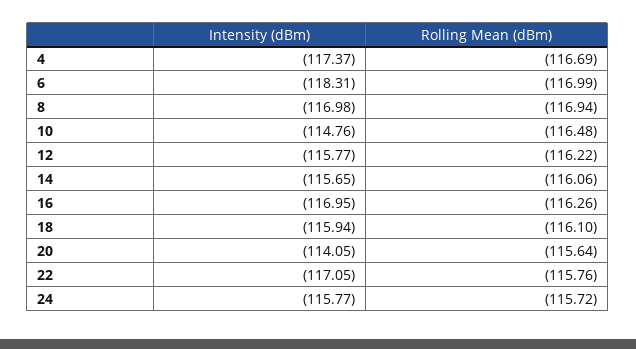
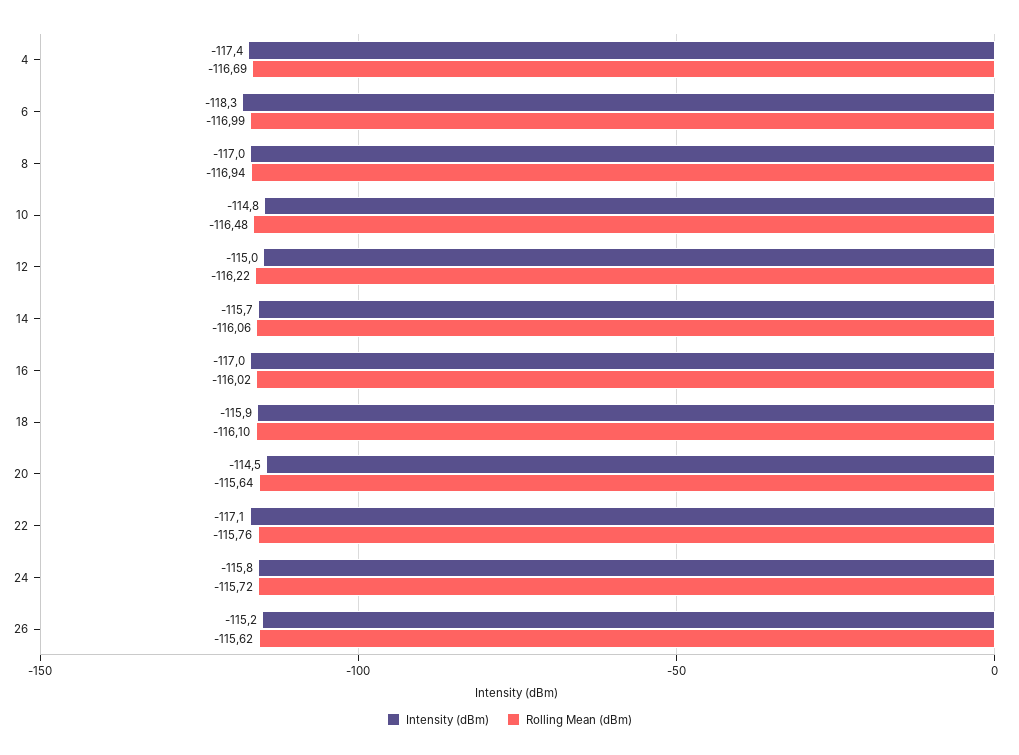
  {
    "Intensity (dBm)": {
      "4": -117.37,
      "6": -118.31,
      "8": -116.98,
      "10": -114.76,
-     "12": -115.77,
+     "12": -115,
      "14": -115.65,
      "16": -116.95,
      "18": -115.94,
-     "20": -114.05,
+     "20": -114.5,
      "22": -117.05,
-     "24": -115.77
+     "24": -115.77,
+     "26": -115.2
    },
    "Rolling Mean (dBm)": {
      "4": -116.69,
      "6": -116.99,
      "8": -116.94,
      "10": -116.48,
      "12": -116.22,
      "14": -116.06,
-     "16": -116.26,
+     "16": -116.02,
      "18": -116.1,
      "20": -115.64,
      "22": -115.76,
-     "24": -115.72
+     "24": -115.72,
+     "26": -115.62
    }
  }

